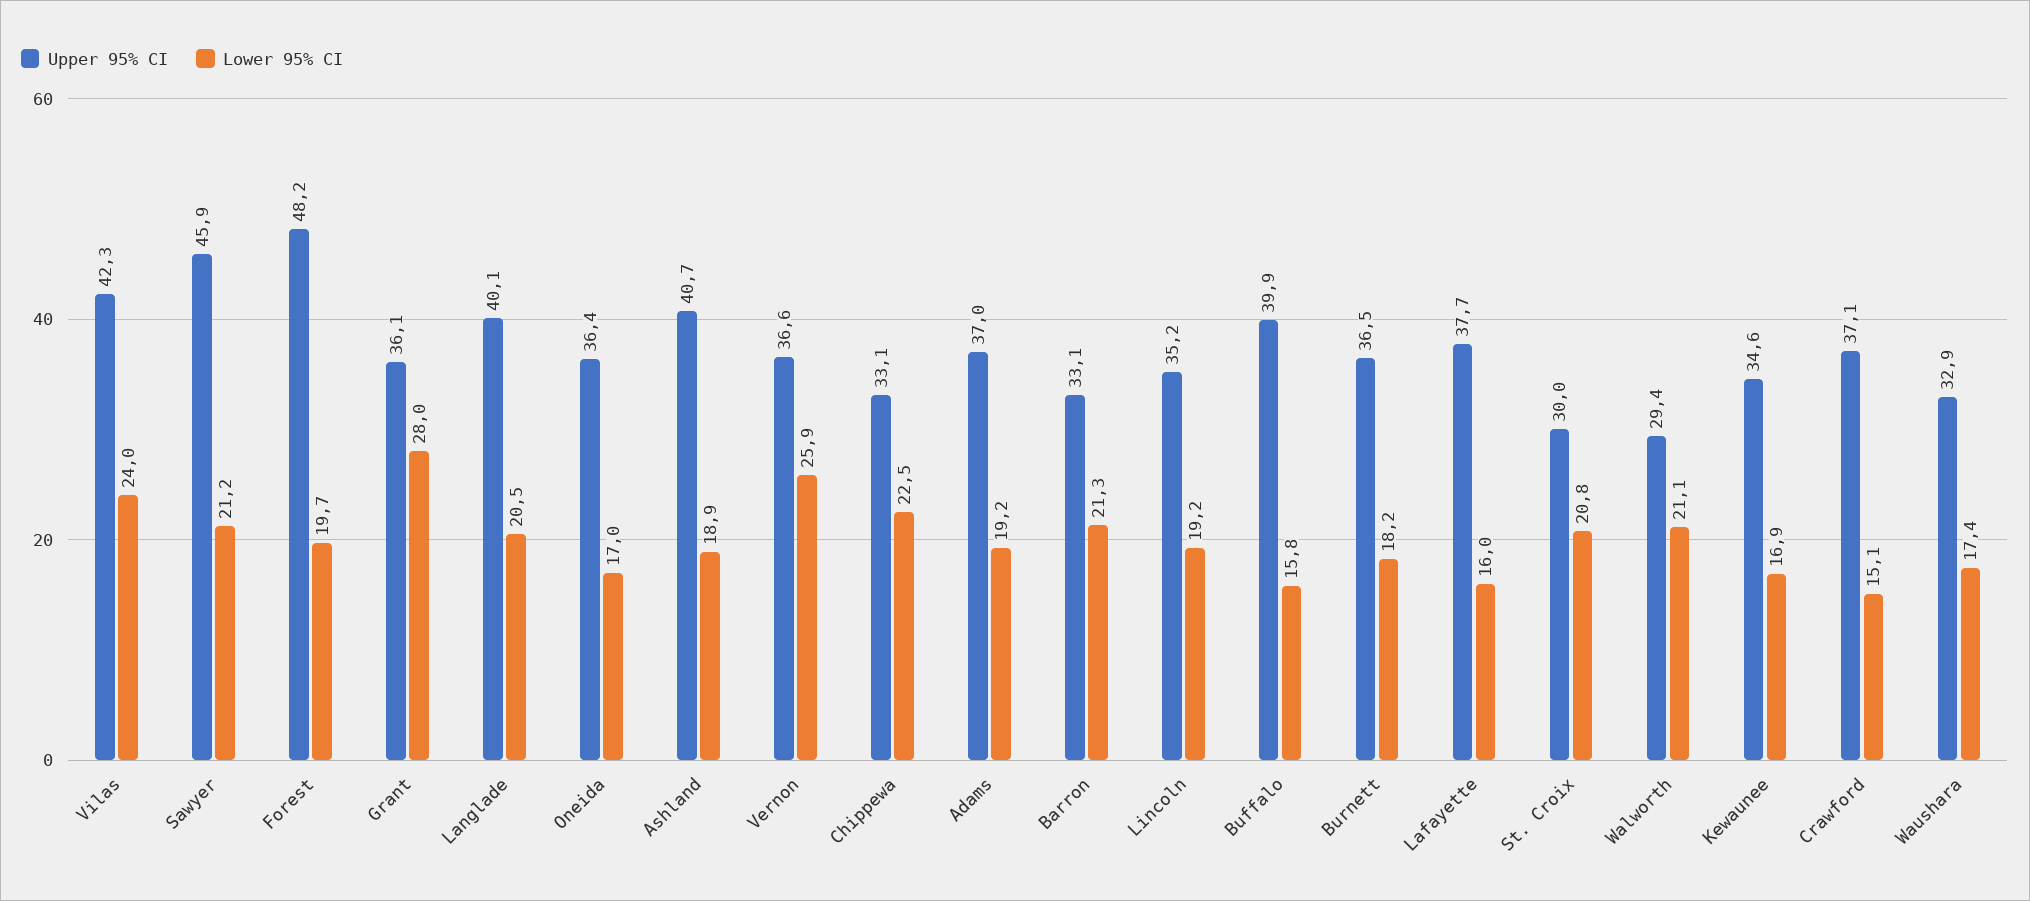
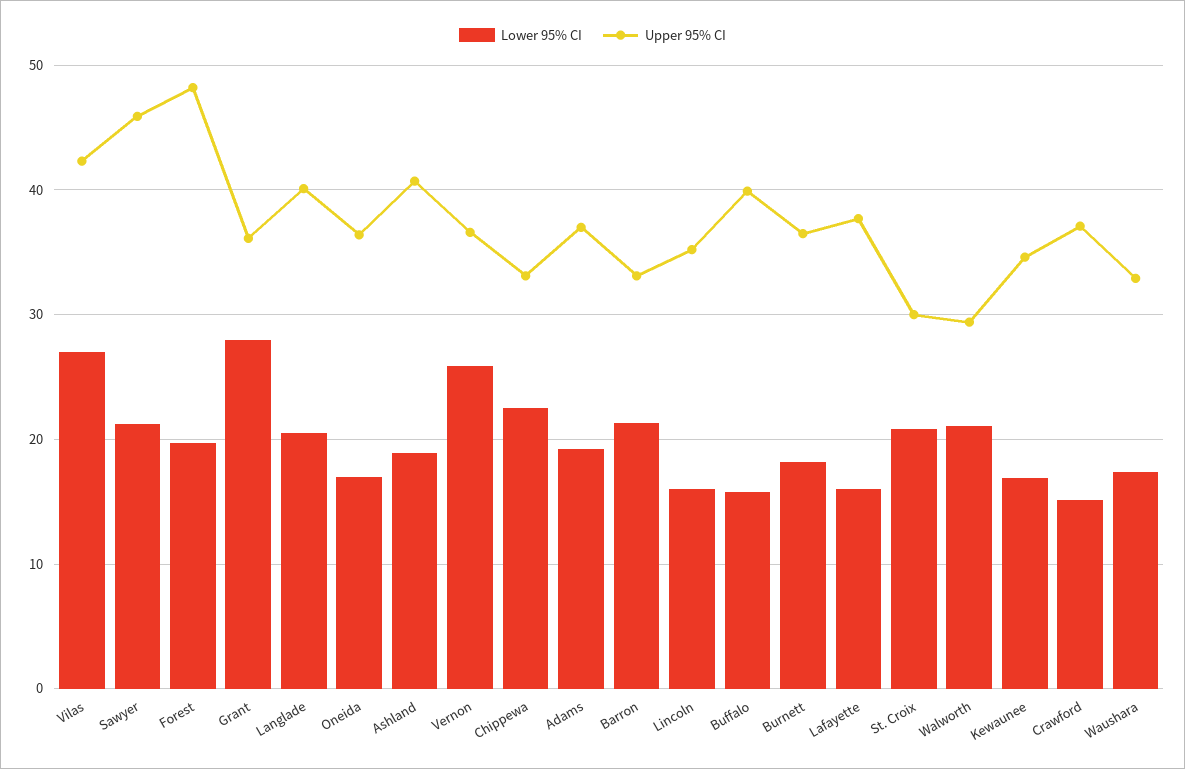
  {
    "Upper 95% CI": {
      "Vilas": 42.3,
      "Sawyer": 45.9,
      "Forest": 48.2,
      "Grant": 36.1,
      "Langlade": 40.1,
      "Oneida": 36.4,
      "Ashland": 40.7,
      "Vernon": 36.6,
      "Chippewa": 33.1,
      "Adams": 37,
      "Barron": 33.1,
      "Lincoln": 35.2,
      "Buffalo": 39.9,
      "Burnett": 36.5,
      "Lafayette": 37.7,
      "St. Croix": 30,
      "Walworth": 29.4,
      "Kewaunee": 34.6,
      "Crawford": 37.1,
      "Waushara": 32.9
    },
    "Lower 95% CI": {
-     "Vilas": 24,
+     "Vilas": 27,
      "Sawyer": 21.2,
      "Forest": 19.7,
      "Grant": 28,
      "Langlade": 20.5,
      "Oneida": 17,
      "Ashland": 18.9,
      "Vernon": 25.9,
      "Chippewa": 22.5,
      "Adams": 19.2,
      "Barron": 21.3,
-     "Lincoln": 19.2,
+     "Lincoln": 16,
      "Buffalo": 15.8,
      "Burnett": 18.2,
      "Lafayette": 16,
      "St. Croix": 20.8,
      "Walworth": 21.1,
      "Kewaunee": 16.9,
      "Crawford": 15.1,
      "Waushara": 17.4
    }
  }

